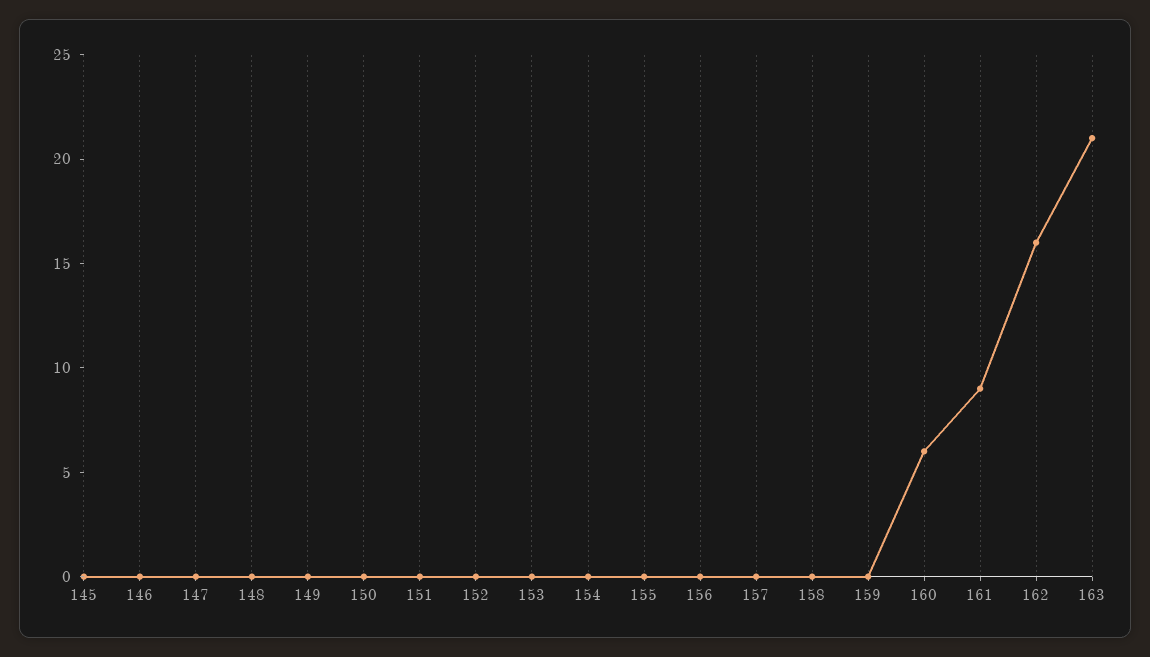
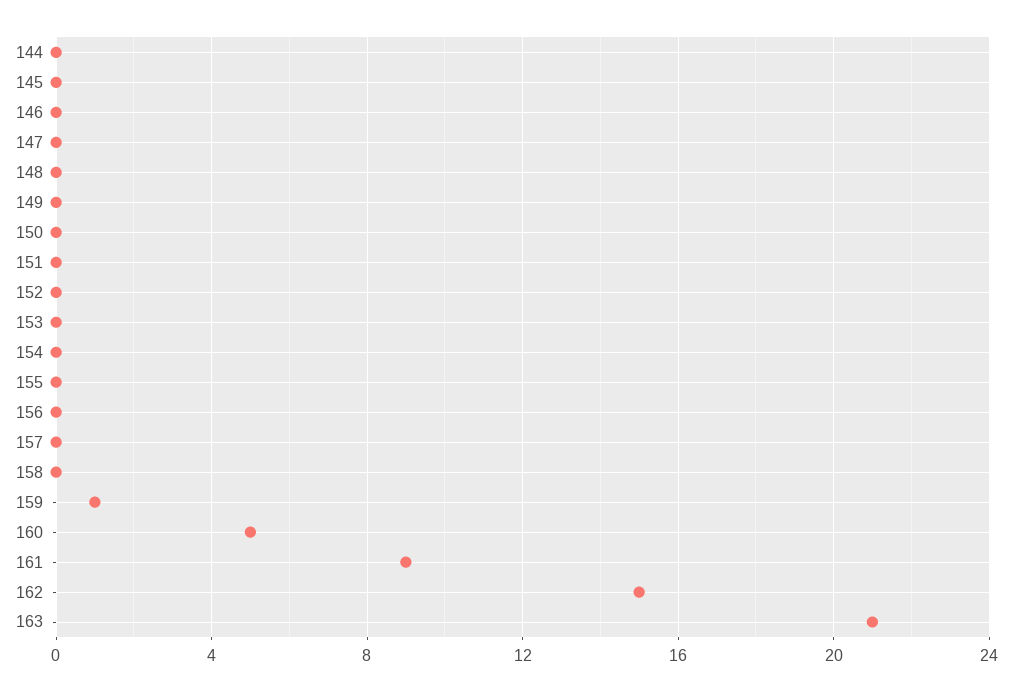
  {
    "145": 0,
    "146": 0,
    "147": 0,
    "148": 0,
    "149": 0,
    "150": 0,
    "151": 0,
    "152": 0,
    "153": 0,
    "154": 0,
    "155": 0,
    "156": 0,
    "157": 0,
    "158": 0,
-   "159": 0,
+   "159": 1,
-   "160": 6,
+   "160": 5,
    "161": 9,
-   "162": 16,
+   "162": 15,
-   "163": 21
+   "163": 21,
+   "144": 0
  }

